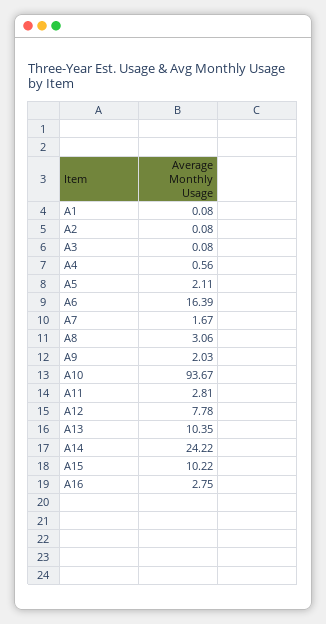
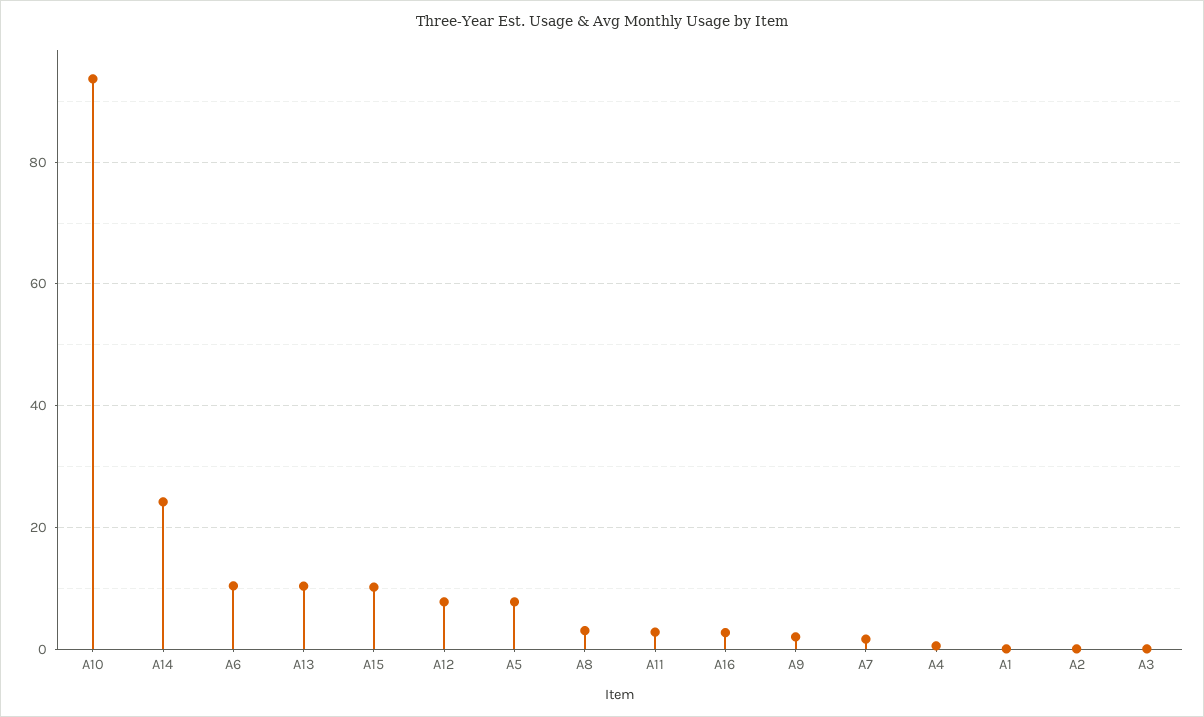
  {
    "A1": 0.08,
    "A2": 0.08,
    "A3": 0.08,
    "A4": 0.56,
-   "A5": 2.11,
+   "A5": 8,
-   "A6": 16.39,
+   "A6": 10,
    "A7": 1.67,
    "A8": 3.06,
    "A9": 2.03,
    "A10": 93.67,
    "A11": 2.81,
    "A12": 7.78,
    "A13": 10.35,
    "A14": 24.22,
    "A15": 10.22,
    "A16": 2.75
  }

